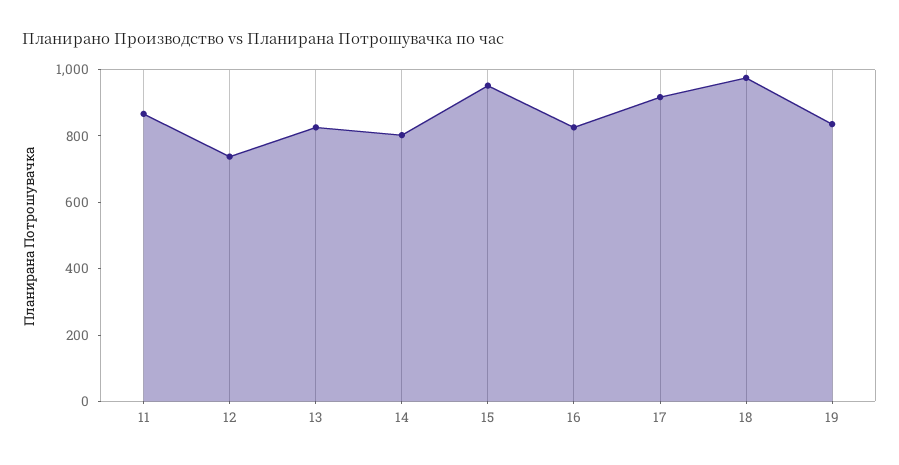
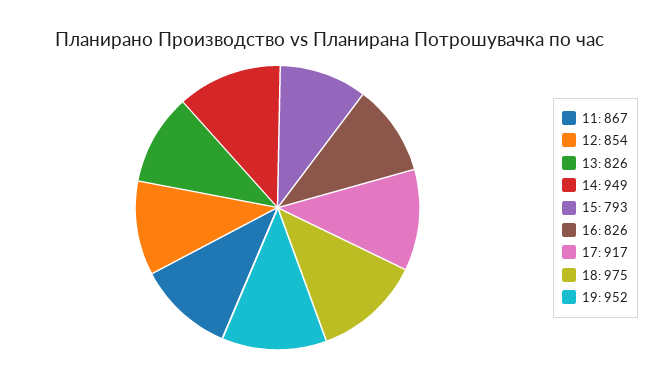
  {
    "11": 867,
-   "12": 750,
+   "12": 854,
    "13": 826,
-   "14": 800,
+   "14": 949,
-   "15": 950,
+   "15": 793,
    "16": 826,
    "17": 917,
    "18": 975,
-   "19": 850
+   "19": 952
  }

